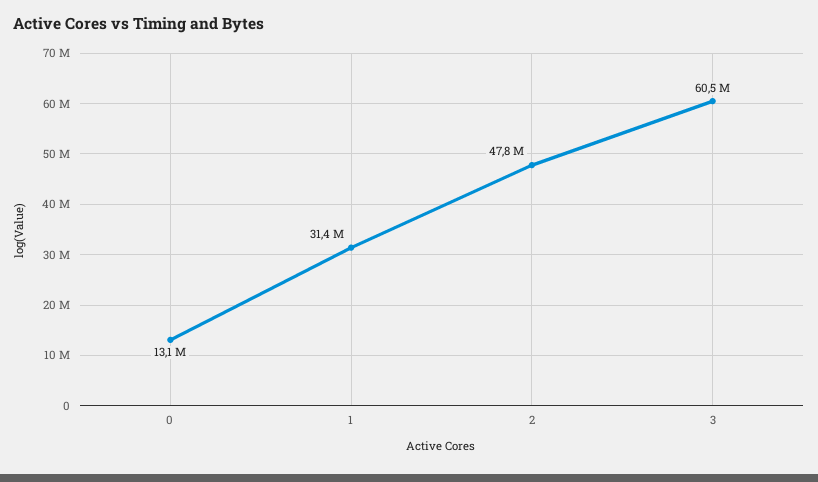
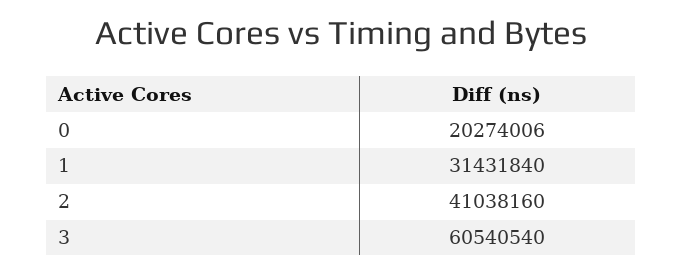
  {
-   "0": 13100000,
+   "0": 20274006,
    "1": 31431840,
-   "2": 47800000,
+   "2": 41038160,
    "3": 60540540
  }

